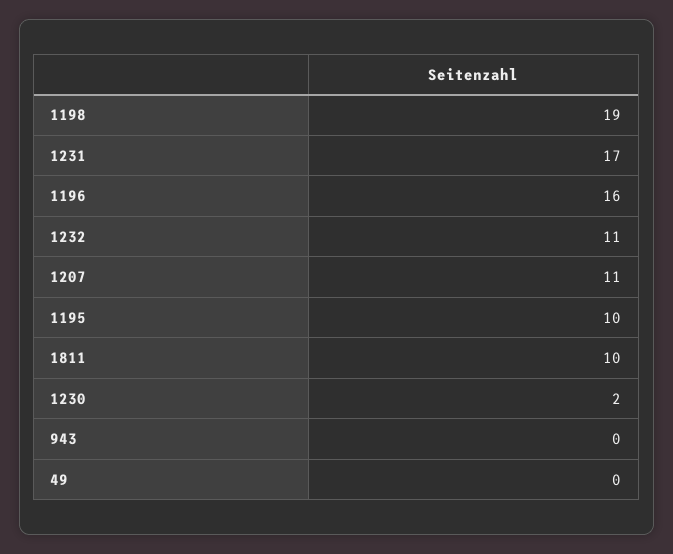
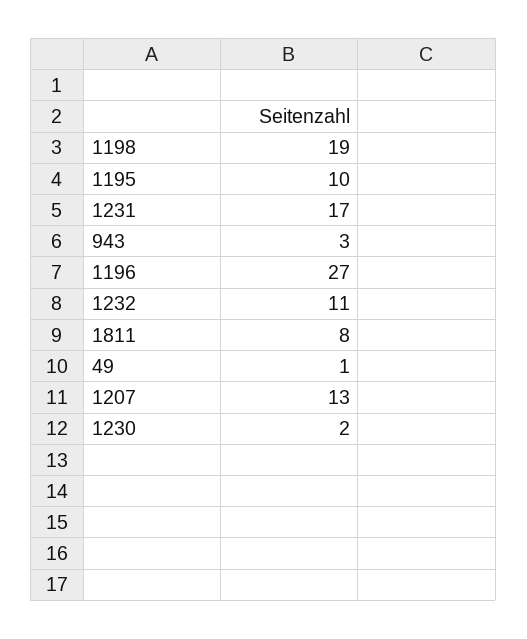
  {
    "1198": 19,
    "1231": 17,
-   "1196": 16,
+   "1196": 27,
    "1232": 11,
-   "1207": 11,
+   "1207": 13,
    "1195": 10,
-   "1811": 10,
+   "1811": 8,
    "1230": 2,
-   "943": 0,
+   "943": 3,
-   "49": 0
+   "49": 1
  }

